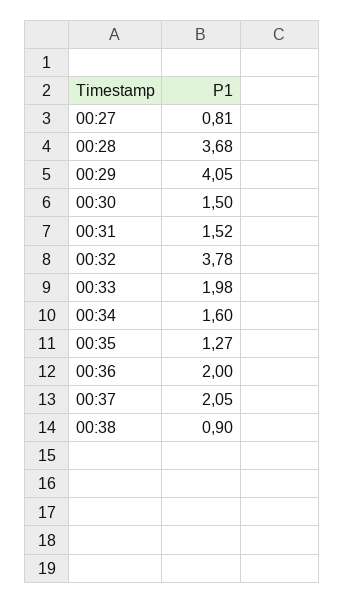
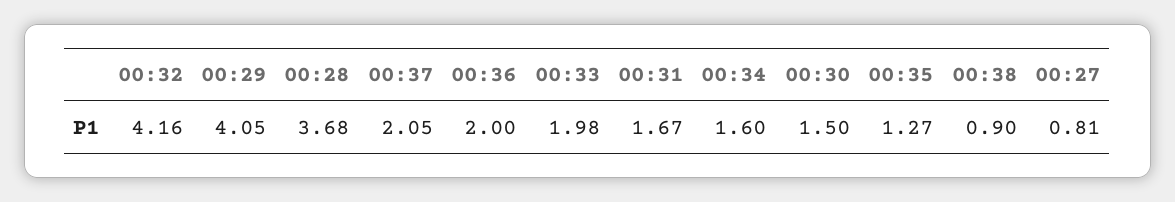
  {
    "00:27": 0.81,
    "00:28": 3.68,
    "00:29": 4.05,
    "00:30": 1.5,
-   "00:31": 1.52,
+   "00:31": 1.67,
-   "00:32": 3.78,
+   "00:32": 4.16,
    "00:33": 1.98,
    "00:34": 1.6,
    "00:35": 1.27,
    "00:36": 2,
    "00:37": 2.05,
    "00:38": 0.9
  }

